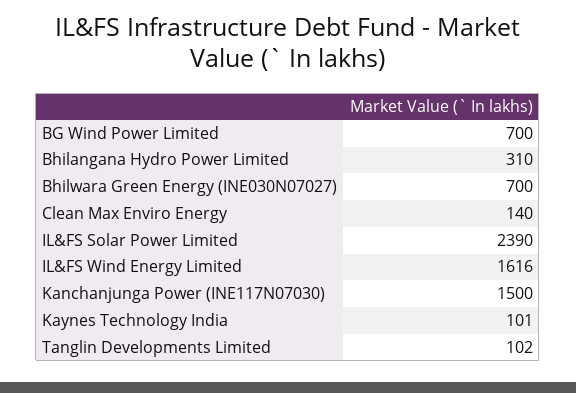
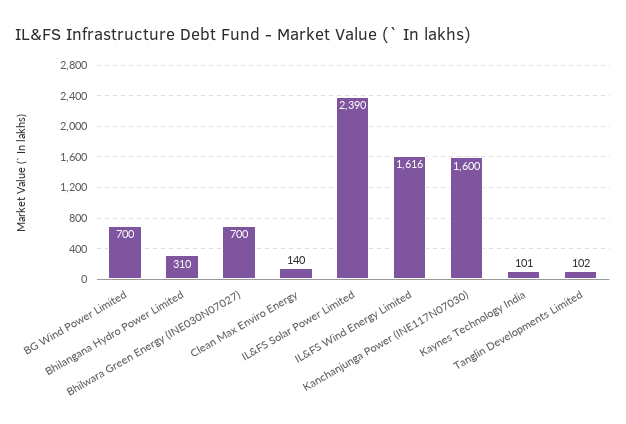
  {
    "BG Wind Power Limited": 700,
    "Bhilangana Hydro Power Limited": 310,
    "Bhilwara Green Energy (INE030N07027)": 700,
    "Clean Max Enviro Energy": 140,
    "IL&FS Solar Power Limited": 2390,
    "IL&FS Wind Energy Limited": 1616,
-   "Kanchanjunga Power (INE117N07030)": 1500,
+   "Kanchanjunga Power (INE117N07030)": 1600,
    "Kaynes Technology India": 101,
    "Tanglin Developments Limited": 102
  }

